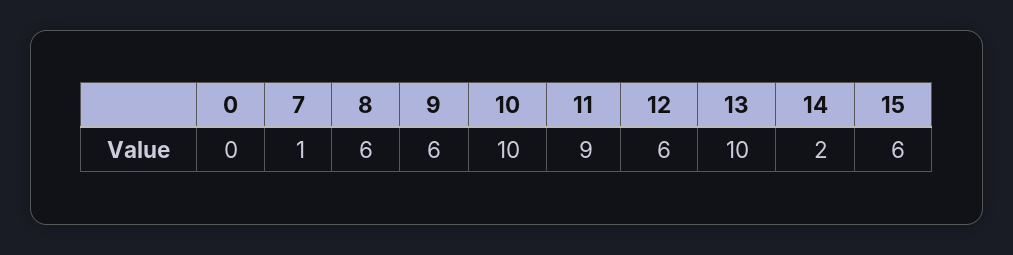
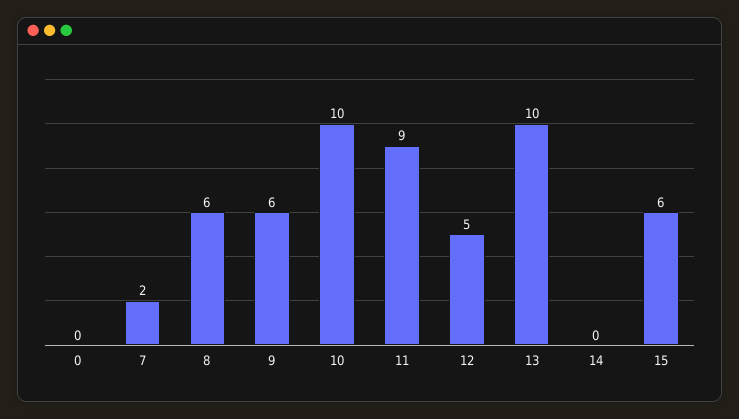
  {
    "0": 0,
-   "7": 1,
+   "7": 2,
    "8": 6,
    "9": 6,
    "10": 10,
    "11": 9,
-   "12": 6,
+   "12": 5,
    "13": 10,
-   "14": 2,
+   "14": 0,
    "15": 6
  }

